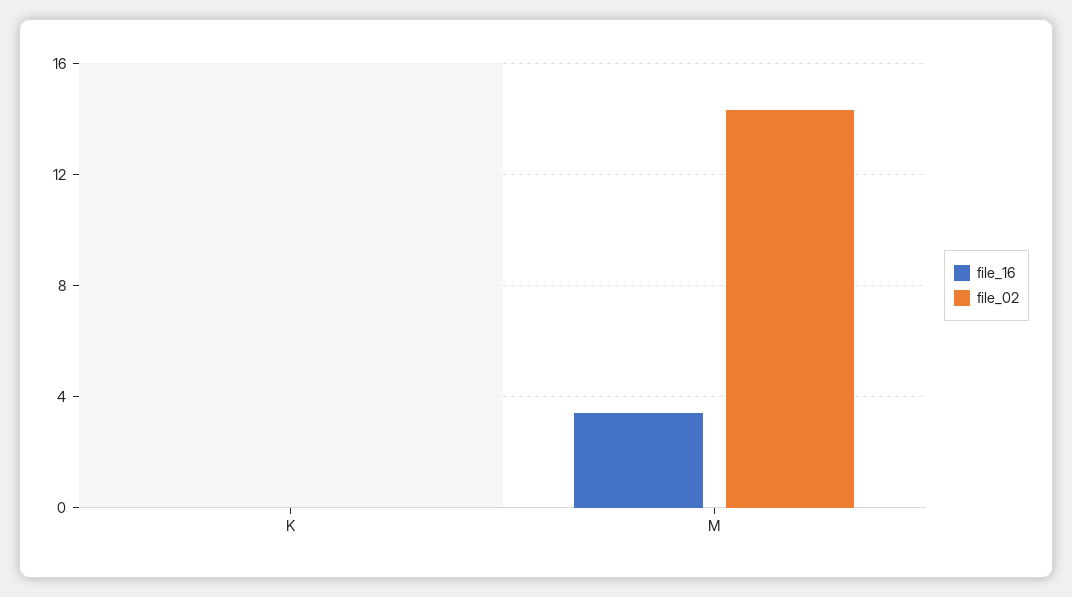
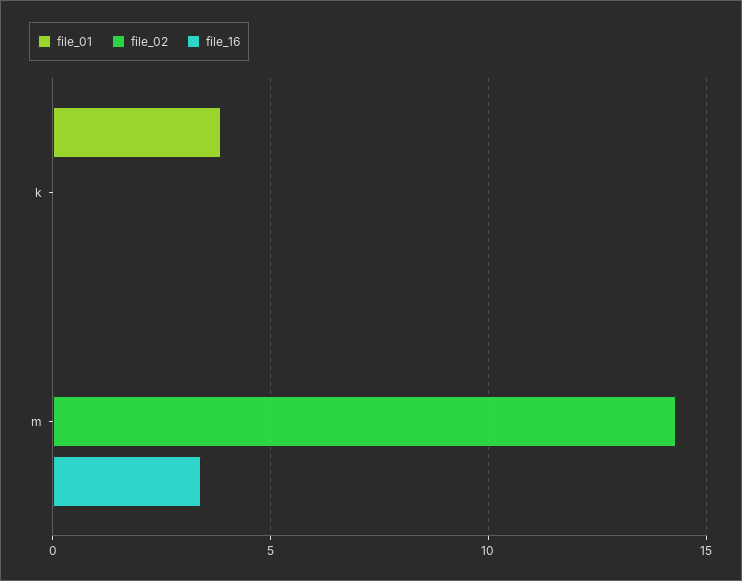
  {
    "file_16": {
      "K": 0,
      "M": 3.5
    },
    "file_02": {
      "K": 0,
      "M": 14.5
-   }
+   },
+   "file_01": {
+     "K": 4,
+     "M": 0
+   }
  }

